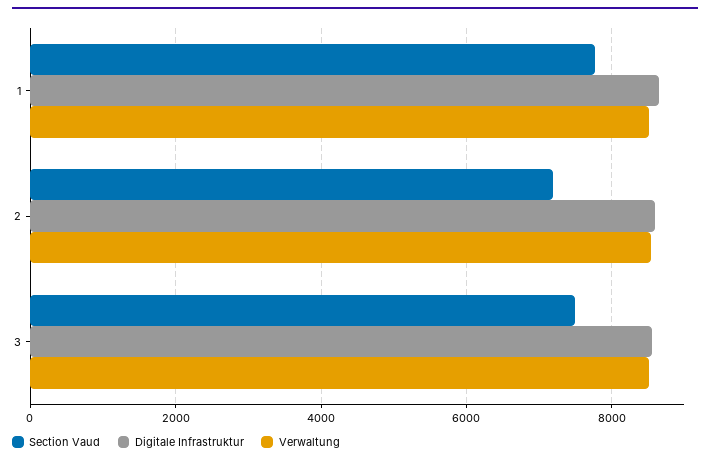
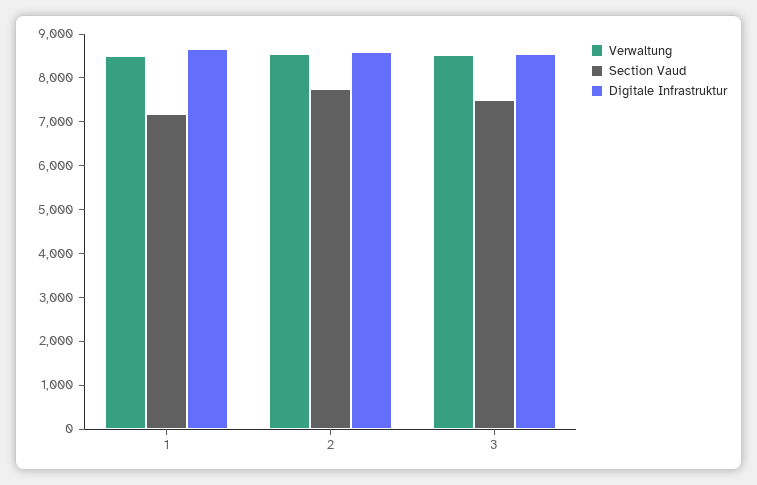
  {
    "Section Vaud": {
-     "1": 7800,
+     "1": 7200,
-     "2": 7200,
+     "2": 7800,
      "3": 7400
    },
    "Digitale Infrastruktur": {
      "1": 8600,
      "2": 8600,
      "3": 8600
    },
    "Verwaltung": {
      "1": 8600,
      "2": 8600,
      "3": 8600
    }
  }

